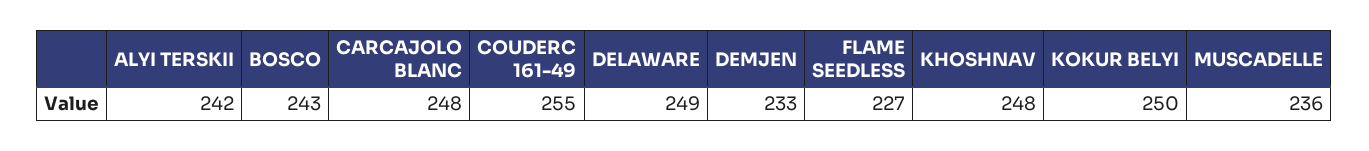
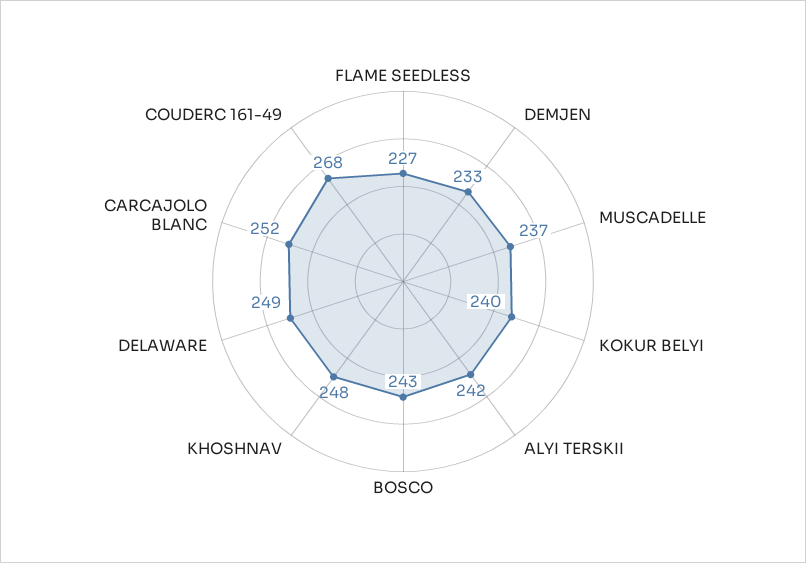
  {
    "ALYI TERSKII": 242,
    "BOSCO": 243,
-   "CARCAJOLO BLANC": 248,
+   "CARCAJOLO BLANC": 252,
-   "COUDERC 161-49": 255,
+   "COUDERC 161-49": 268,
    "DELAWARE": 249,
    "DEMJEN": 233,
    "FLAME SEEDLESS": 227,
    "KHOSHNAV": 248,
-   "KOKUR BELYI": 250,
+   "KOKUR BELYI": 240,
-   "MUSCADELLE": 236
+   "MUSCADELLE": 237
  }

